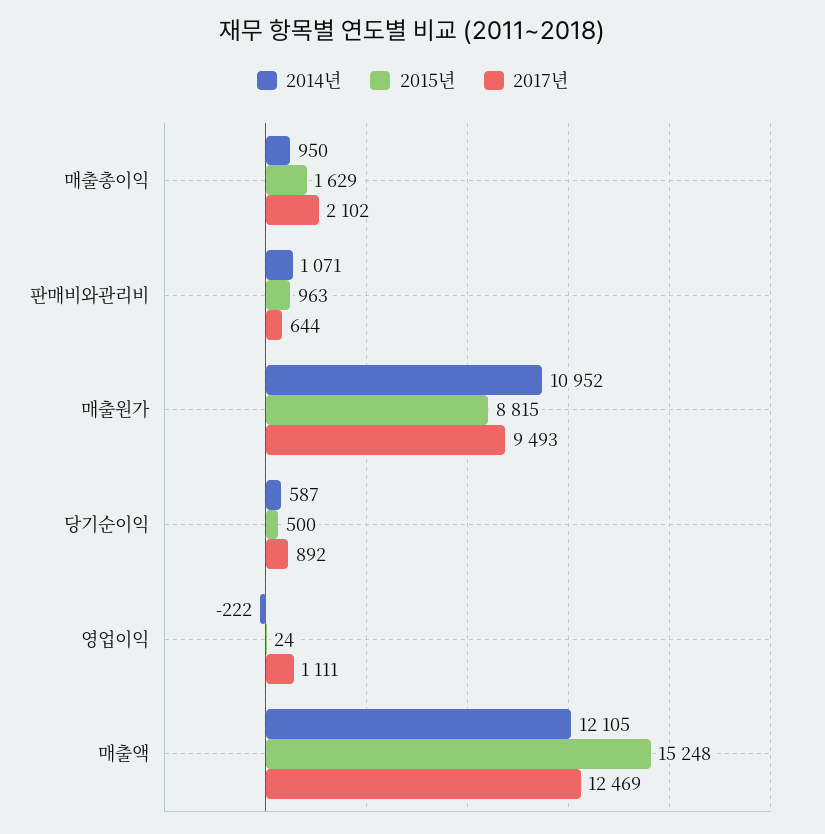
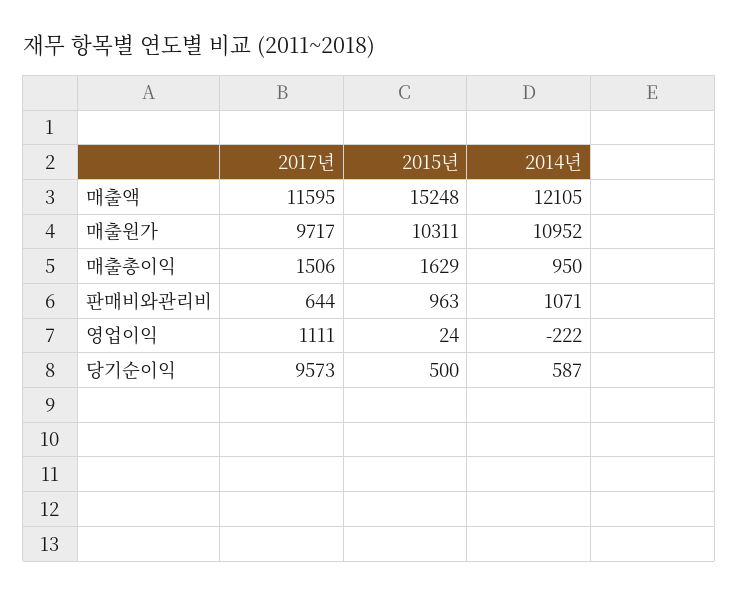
  {
    "2014년": {
      "매출총이익": 950,
      "판매비와관리비": 1071,
      "매출원가": 10952,
      "당기순이익": 587,
      "영업이익": -222,
      "매출액": 12105
    },
    "2015년": {
      "매출총이익": 1629,
      "판매비와관리비": 963,
-     "매출원가": 8815,
+     "매출원가": 10311,
      "당기순이익": 500,
      "영업이익": 24,
      "매출액": 15248
    },
    "2017년": {
-     "매출총이익": 2102,
+     "매출총이익": 1506,
      "판매비와관리비": 644,
-     "매출원가": 9493,
+     "매출원가": 9717,
-     "당기순이익": 892,
+     "당기순이익": 9573,
      "영업이익": 1111,
-     "매출액": 12469
+     "매출액": 11595
    }
  }

